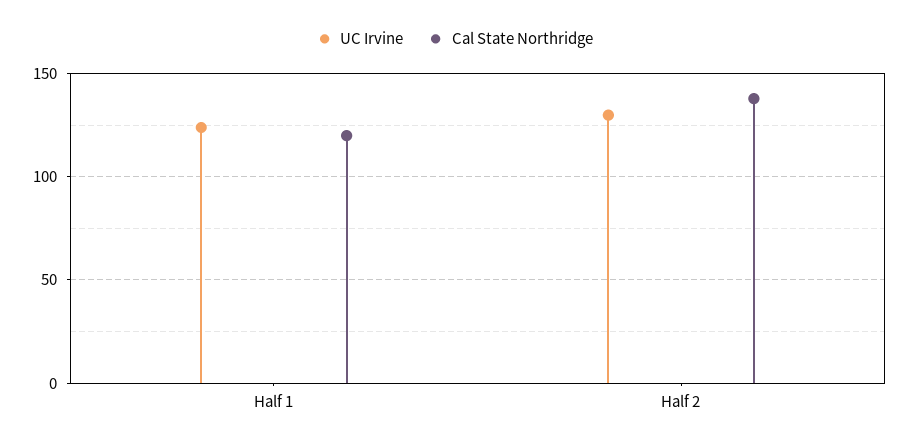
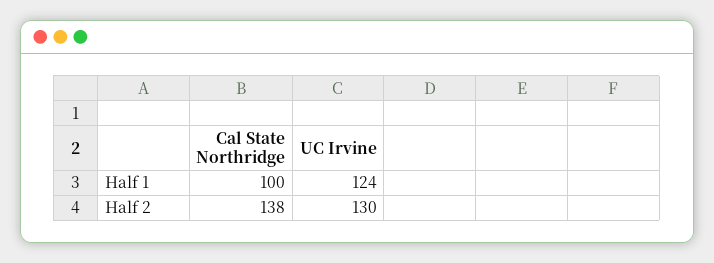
  {
    "UC Irvine": {
      "Half 1": 124,
      "Half 2": 130
    },
    "Cal State Northridge": {
-     "Half 1": 120,
+     "Half 1": 100,
      "Half 2": 138
    }
  }

